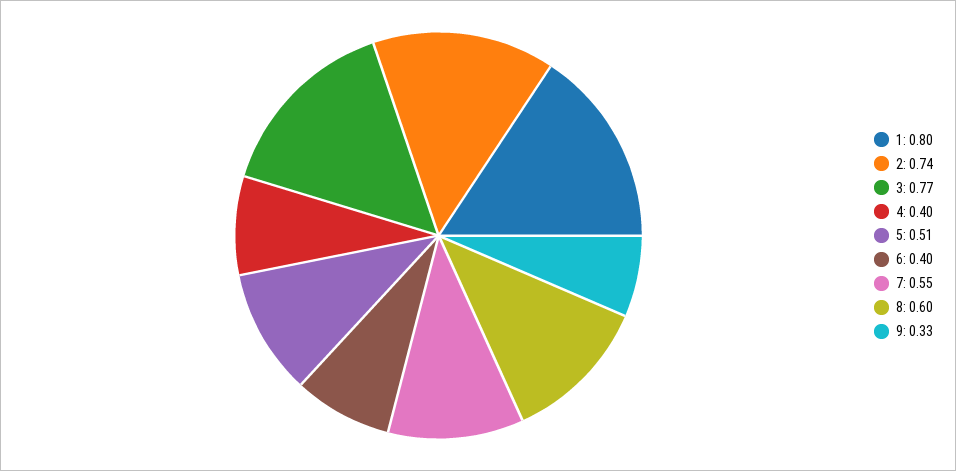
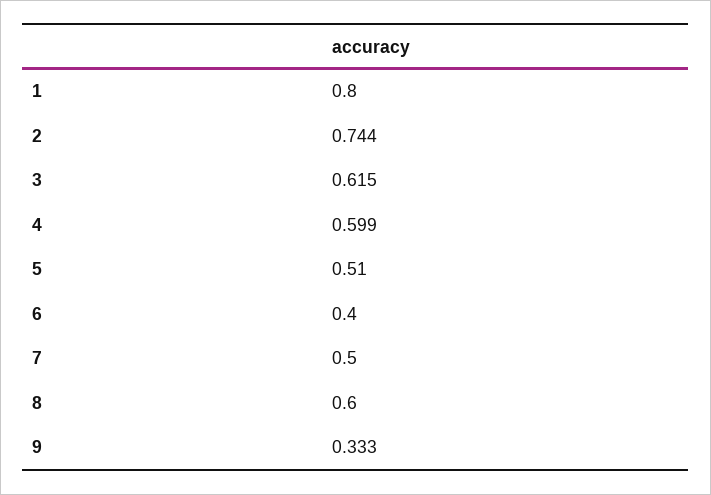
  {
    "1": 0.8,
    "2": 0.744,
-   "3": 0.77,
+   "3": 0.615,
-   "4": 0.4,
+   "4": 0.599,
    "5": 0.51,
    "6": 0.4,
-   "7": 0.55,
+   "7": 0.5,
    "8": 0.6,
    "9": 0.333
  }

